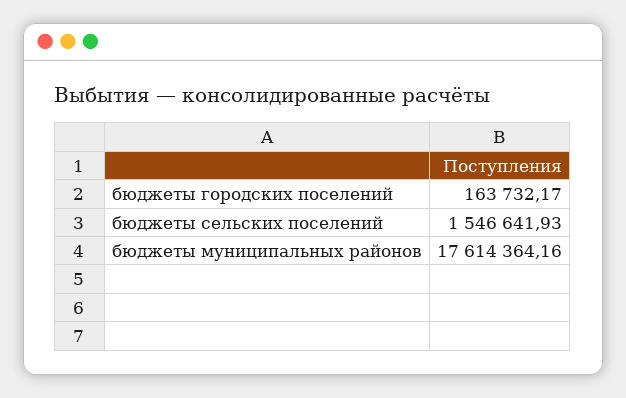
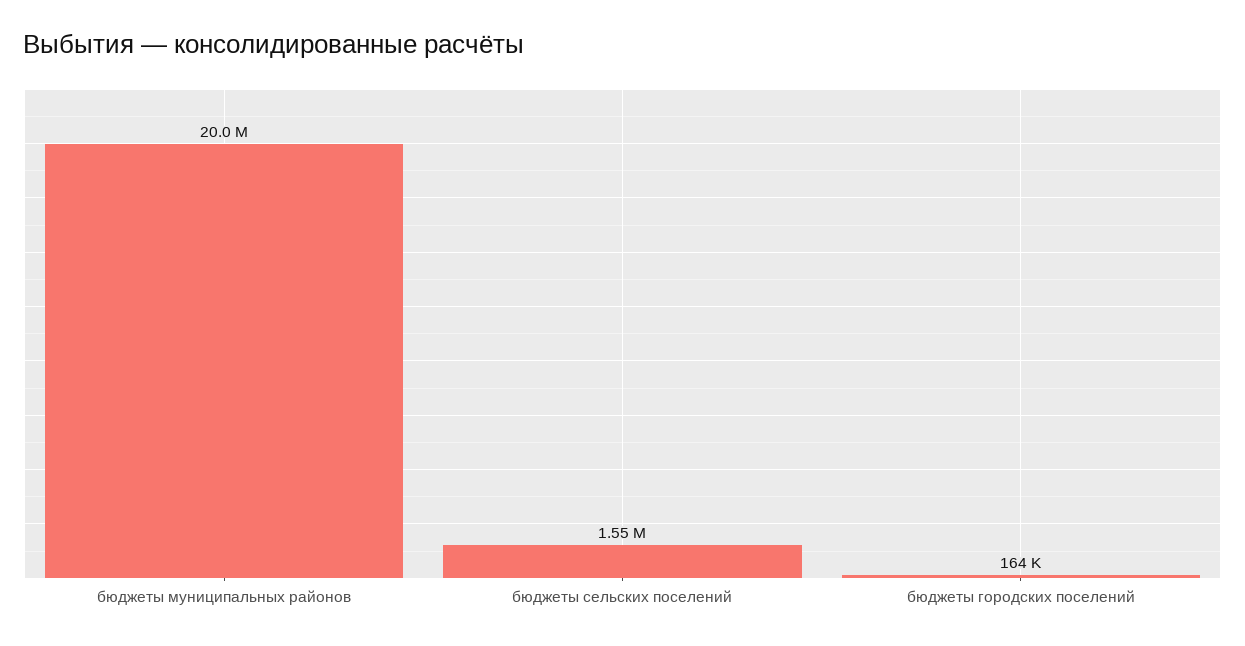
  {
    "бюджеты городских поселений": 163732.17,
    "бюджеты сельских поселений": 1546641.93,
-   "бюджеты муниципальных районов": 17614364.16
+   "бюджеты муниципальных районов": 20000000
  }

